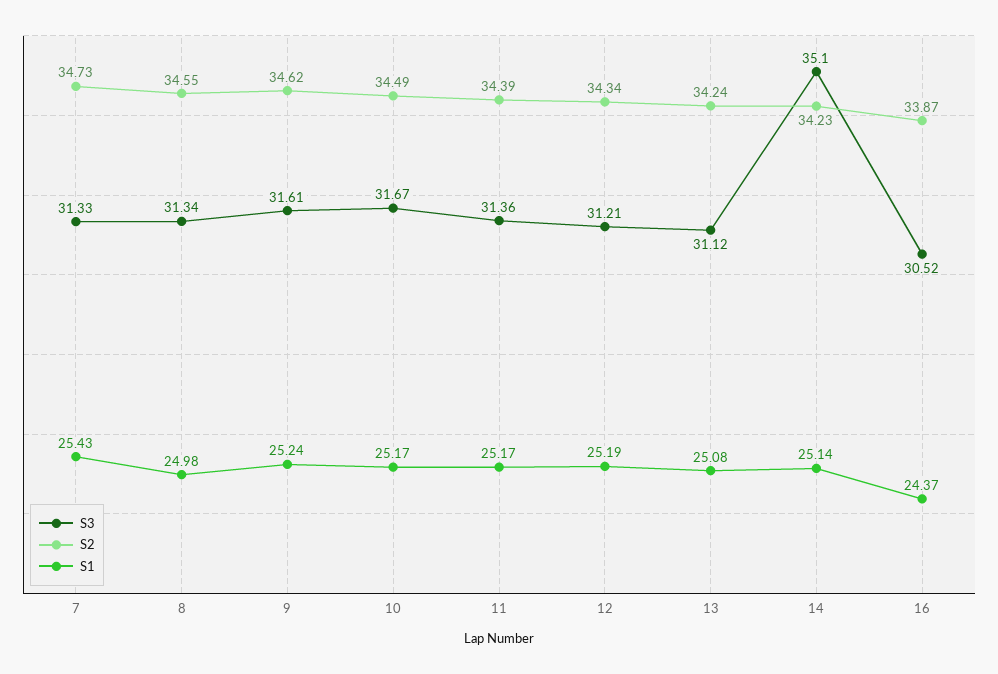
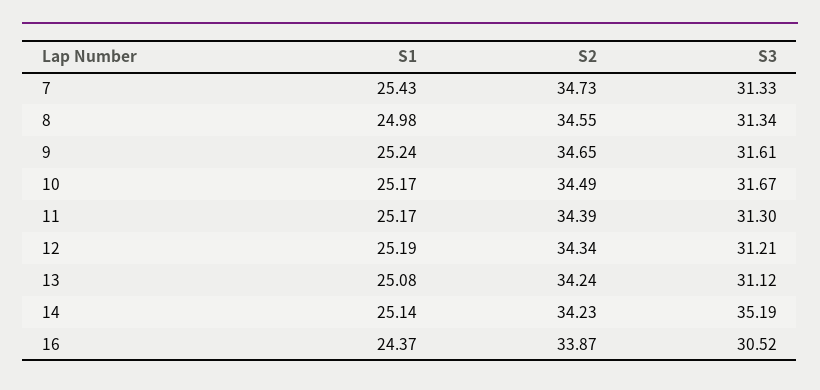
  {
    "S3": {
      "7": 31.33,
      "8": 31.34,
      "9": 31.61,
      "10": 31.67,
-     "11": 31.36,
+     "11": 31.3,
      "12": 31.21,
      "13": 31.12,
-     "14": 35.1,
+     "14": 35.19,
      "16": 30.52
    },
    "S2": {
      "7": 34.73,
      "8": 34.55,
-     "9": 34.62,
+     "9": 34.65,
      "10": 34.49,
      "11": 34.39,
      "12": 34.34,
      "13": 34.24,
      "14": 34.23,
      "16": 33.87
    },
    "S1": {
      "7": 25.43,
      "8": 24.98,
      "9": 25.24,
      "10": 25.17,
      "11": 25.17,
      "12": 25.19,
      "13": 25.08,
      "14": 25.14,
      "16": 24.37
    }
  }

